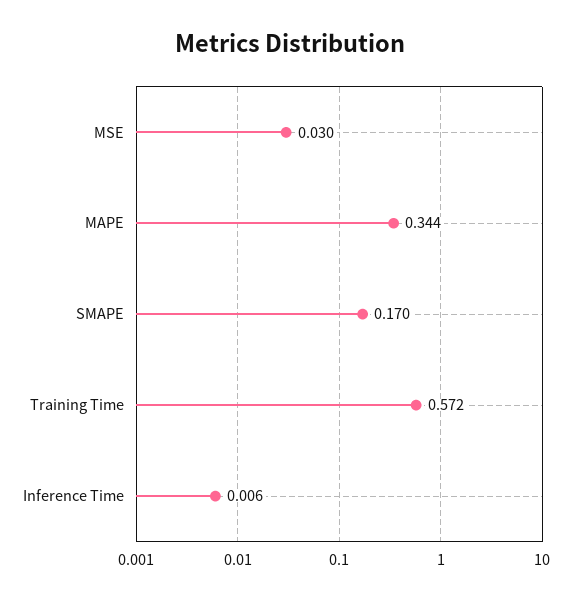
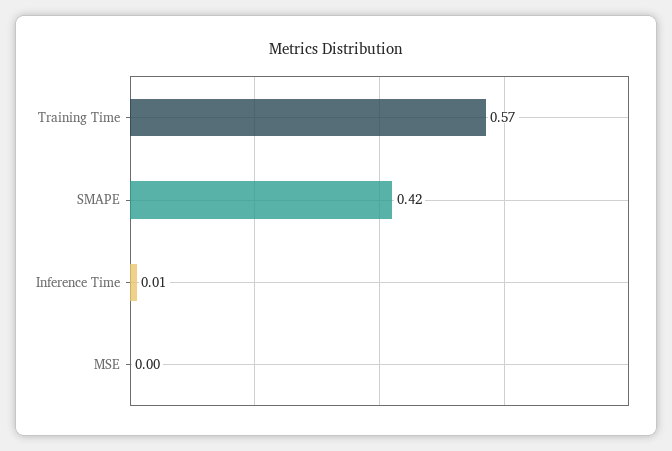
  {
-   "MSE": 0.03,
+   "MSE": 0,
-   "MAPE": 0.344,
-   "SMAPE": 0.17,
+   "SMAPE": 0.42,
    "Training Time": 0.572,
    "Inference Time": 0.006
  }

